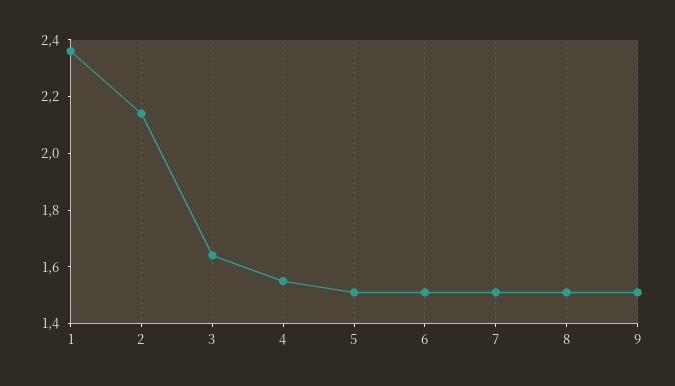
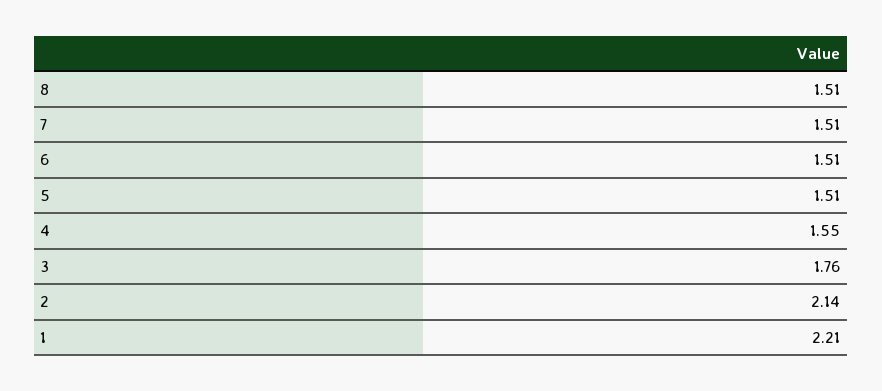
  {
-   "1": 2.35,
+   "1": 2.21,
    "2": 2.14,
-   "3": 1.65,
+   "3": 1.76,
    "4": 1.55,
    "5": 1.51,
    "6": 1.51,
    "7": 1.51,
-   "8": 1.51,
+   "8": 1.51
-   "9": 1.5
  }

